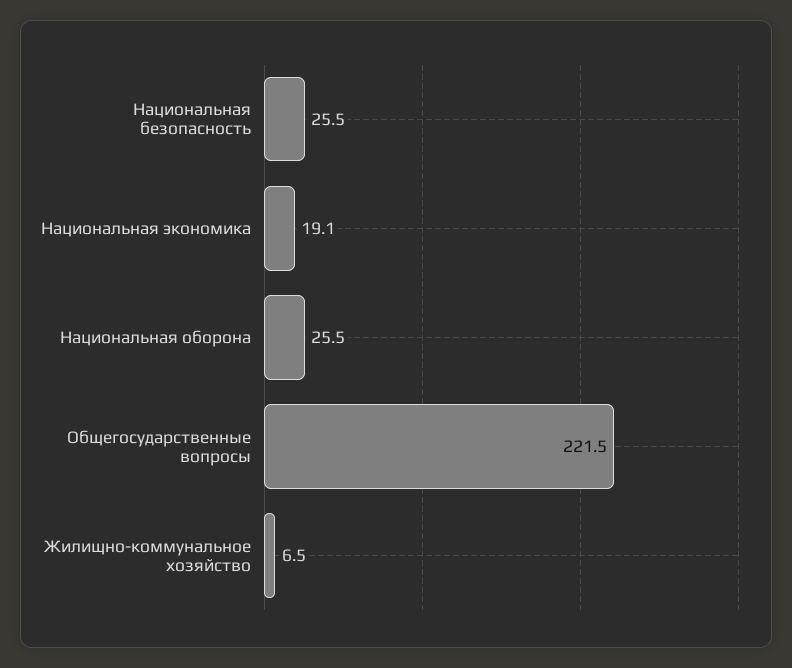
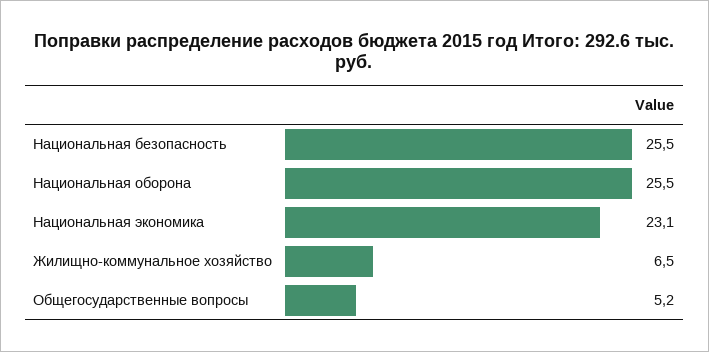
  {
    "Национальная безопасность": 25.5,
-   "Национальная экономика": 19.1,
+   "Национальная экономика": 23.1,
    "Национальная оборона": 25.5,
-   "Общегосударственные вопросы": 221.5,
+   "Общегосударственные вопросы": 5.2,
    "Жилищно-коммунальное хозяйство": 6.5
  }

